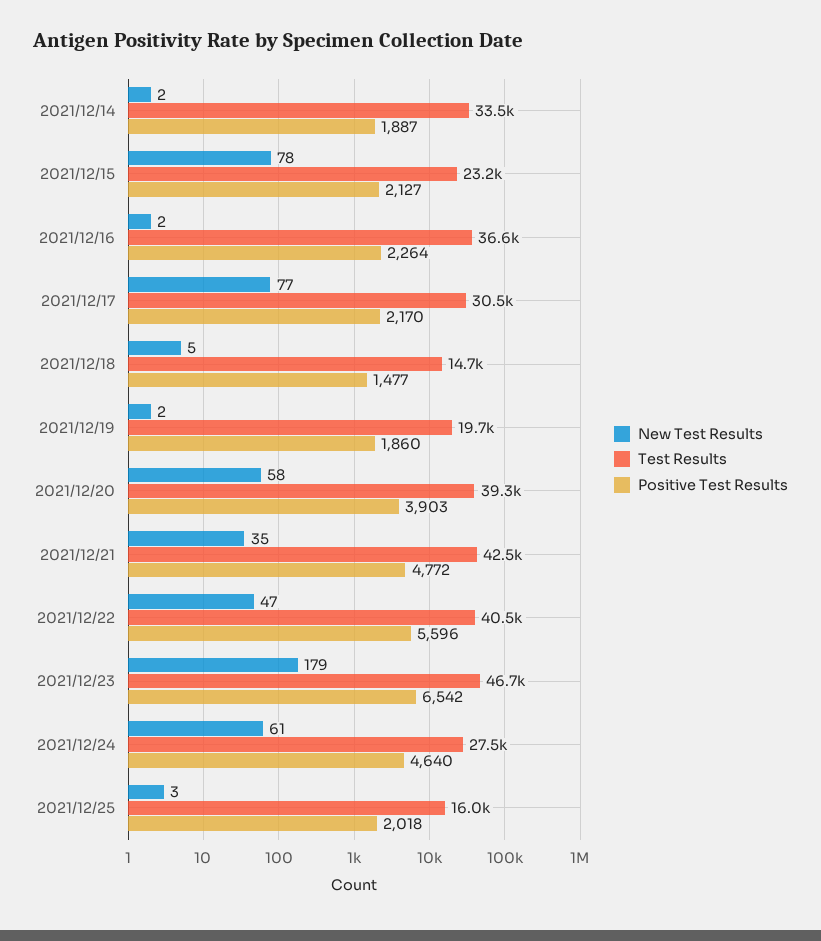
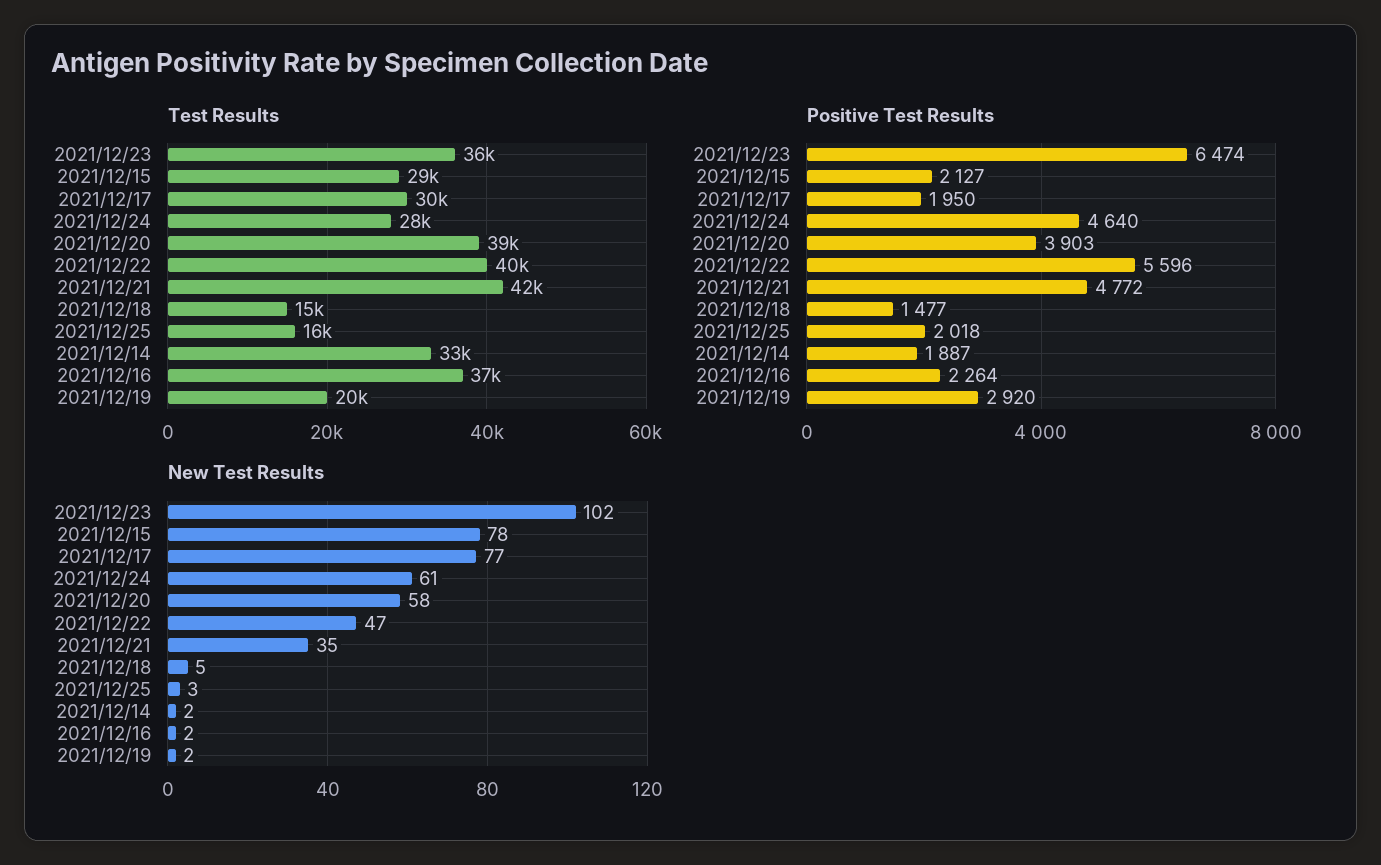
  {
    "New Test Results": {
      "2021/12/14": 2,
      "2021/12/15": 78,
      "2021/12/16": 2,
      "2021/12/17": 77,
      "2021/12/18": 5,
      "2021/12/19": 2,
      "2021/12/20": 58,
      "2021/12/21": 35,
      "2021/12/22": 47,
-     "2021/12/23": 179,
+     "2021/12/23": 102,
      "2021/12/24": 61,
      "2021/12/25": 3
    },
    "Test Results": {
      "2021/12/14": 33500,
-     "2021/12/15": 23200,
+     "2021/12/15": 29000,
      "2021/12/16": 36600,
      "2021/12/17": 30500,
      "2021/12/18": 14700,
      "2021/12/19": 19700,
      "2021/12/20": 39300,
      "2021/12/21": 42500,
      "2021/12/22": 40500,
-     "2021/12/23": 46700,
+     "2021/12/23": 36000,
      "2021/12/24": 27500,
      "2021/12/25": 16000
    },
    "Positive Test Results": {
      "2021/12/14": 1887,
      "2021/12/15": 2127,
      "2021/12/16": 2264,
-     "2021/12/17": 2170,
+     "2021/12/17": 1950,
      "2021/12/18": 1477,
-     "2021/12/19": 1860,
+     "2021/12/19": 2920,
      "2021/12/20": 3903,
      "2021/12/21": 4772,
      "2021/12/22": 5596,
-     "2021/12/23": 6542,
+     "2021/12/23": 6474,
      "2021/12/24": 4640,
      "2021/12/25": 2018
    }
  }

